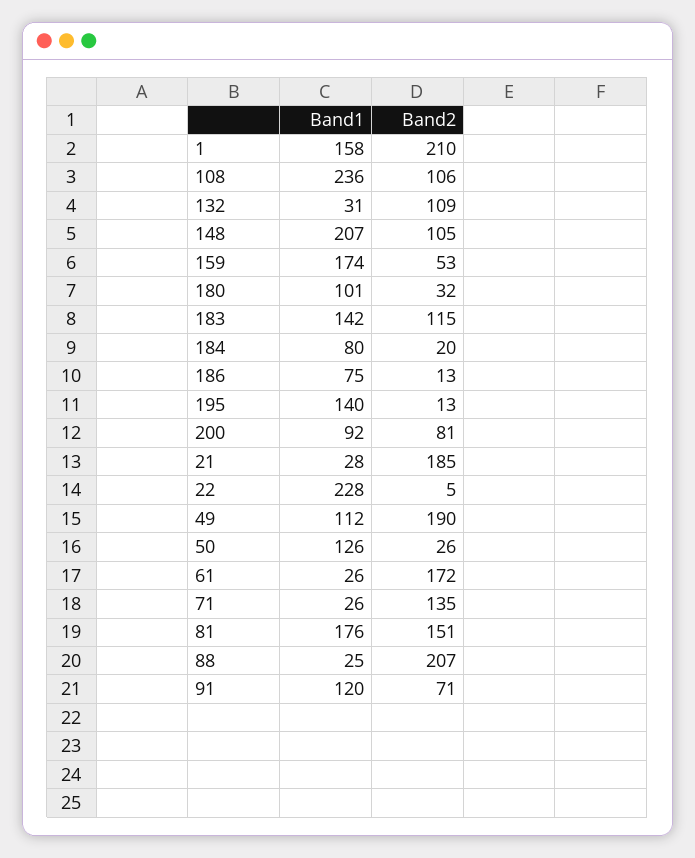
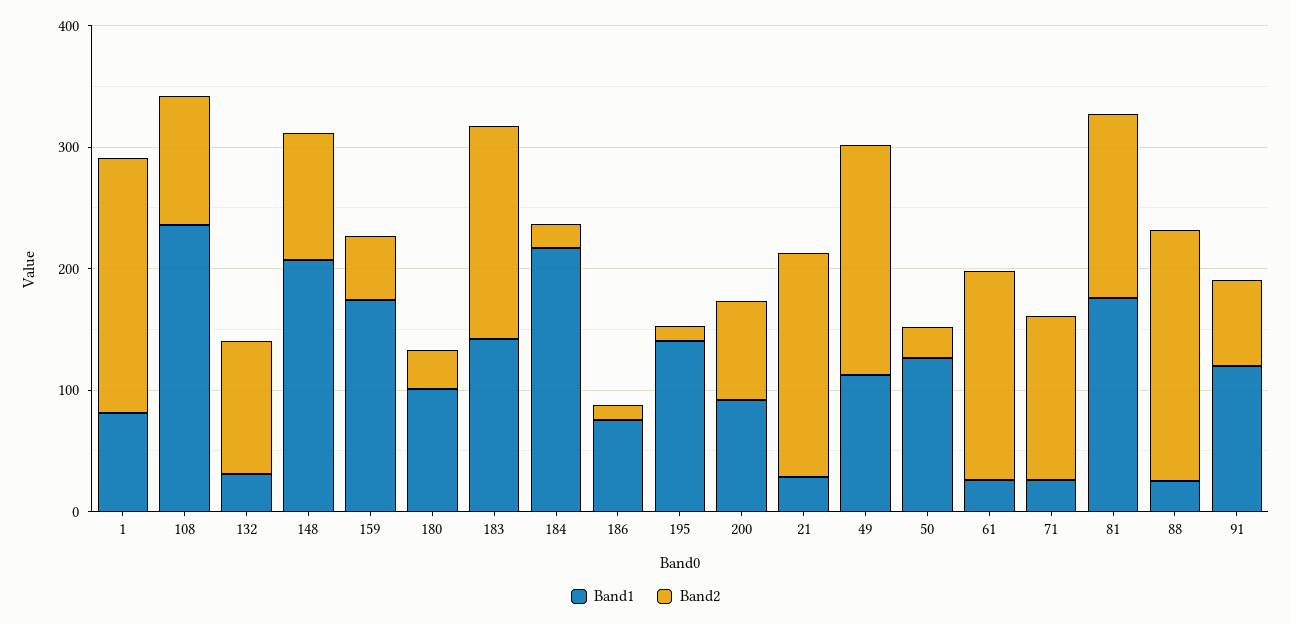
  {
    "Band1": {
-     "1": 158,
+     "1": 80,
      "108": 236,
      "132": 31,
      "148": 207,
      "159": 174,
      "180": 101,
      "183": 142,
-     "184": 80,
+     "184": 220,
      "186": 75,
      "195": 140,
      "200": 92,
      "21": 28,
-     "22": 228,
      "49": 112,
      "50": 126,
      "61": 26,
      "71": 26,
      "81": 176,
      "88": 25,
      "91": 120
    },
    "Band2": {
      "1": 210,
      "108": 106,
      "132": 109,
      "148": 105,
      "159": 53,
      "180": 32,
-     "183": 115,
+     "183": 180,
      "184": 20,
      "186": 13,
      "195": 13,
      "200": 81,
      "21": 185,
-     "22": 5,
      "49": 190,
      "50": 26,
      "61": 172,
      "71": 135,
      "81": 151,
      "88": 207,
      "91": 71
    }
  }

